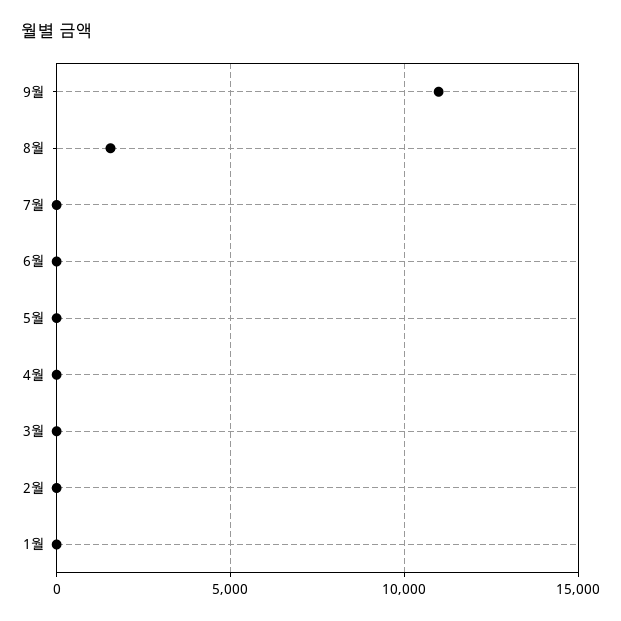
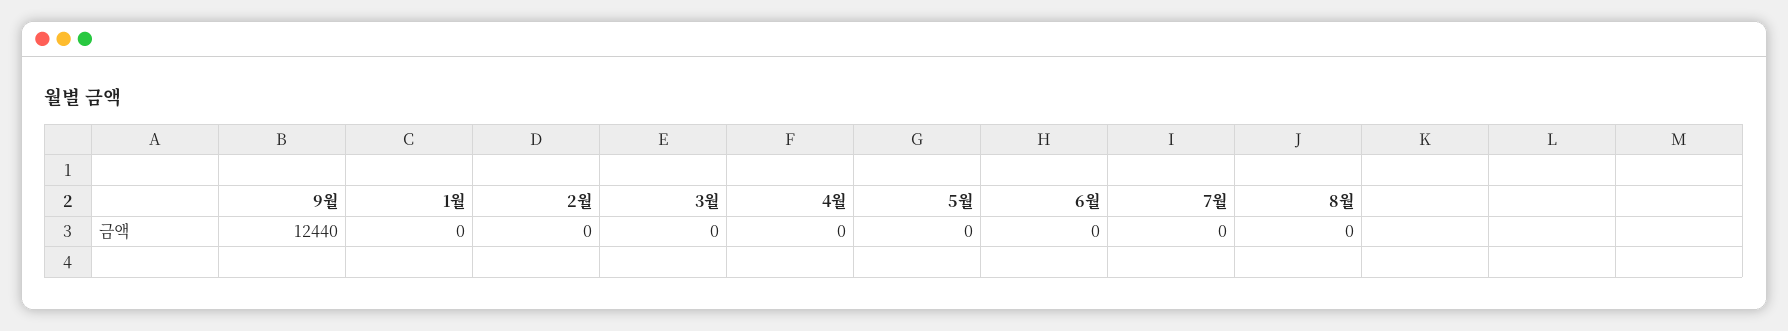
  {
-   "9월": 11000,
+   "9월": 12440,
-   "8월": 1500,
+   "8월": 0,
    "7월": 0,
    "6월": 0,
    "5월": 0,
    "4월": 0,
    "3월": 0,
    "2월": 0,
    "1월": 0
  }

